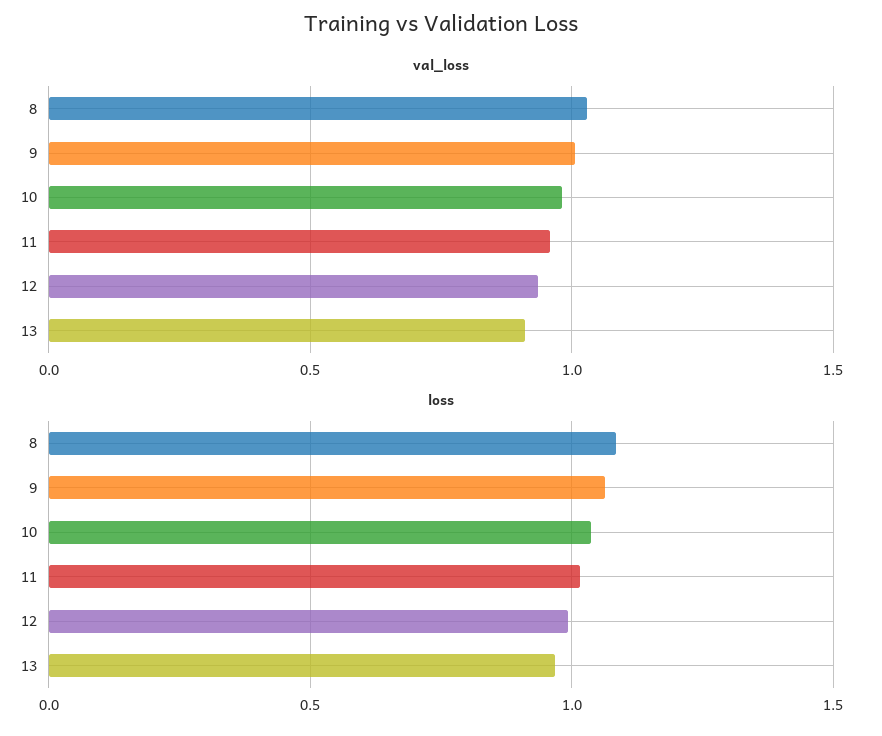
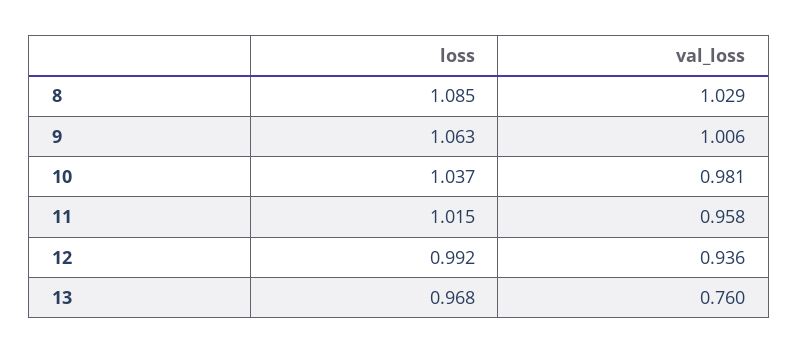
  {
    "val_loss": {
      "8": 1.029,
      "9": 1.006,
      "10": 0.981,
      "11": 0.958,
      "12": 0.936,
-     "13": 0.9
+     "13": 0.76
    },
    "loss": {
      "8": 1.085,
      "9": 1.063,
      "10": 1.037,
      "11": 1.015,
      "12": 0.992,
      "13": 0.968
    }
  }

